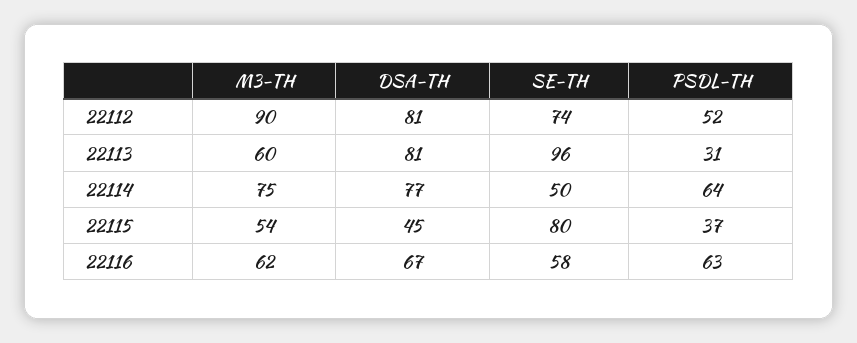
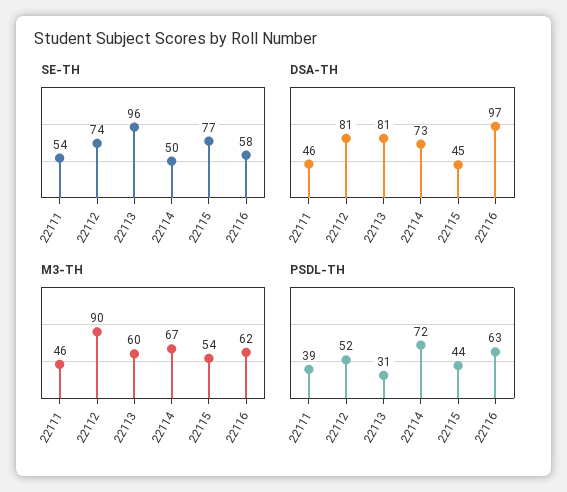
  {
    "M3-TH": {
      "22112": 90,
      "22113": 60,
-     "22114": 75,
+     "22114": 67,
      "22115": 54,
-     "22116": 62
+     "22116": 62,
+     "22111": 46
    },
    "DSA-TH": {
      "22112": 81,
      "22113": 81,
-     "22114": 77,
+     "22114": 73,
      "22115": 45,
-     "22116": 67
+     "22116": 97,
+     "22111": 46
    },
    "SE-TH": {
      "22112": 74,
      "22113": 96,
      "22114": 50,
-     "22115": 80,
+     "22115": 77,
-     "22116": 58
+     "22116": 58,
+     "22111": 54
    },
    "PSDL-TH": {
      "22112": 52,
      "22113": 31,
-     "22114": 64,
+     "22114": 72,
-     "22115": 37,
+     "22115": 44,
-     "22116": 63
+     "22116": 63,
+     "22111": 39
    }
  }

